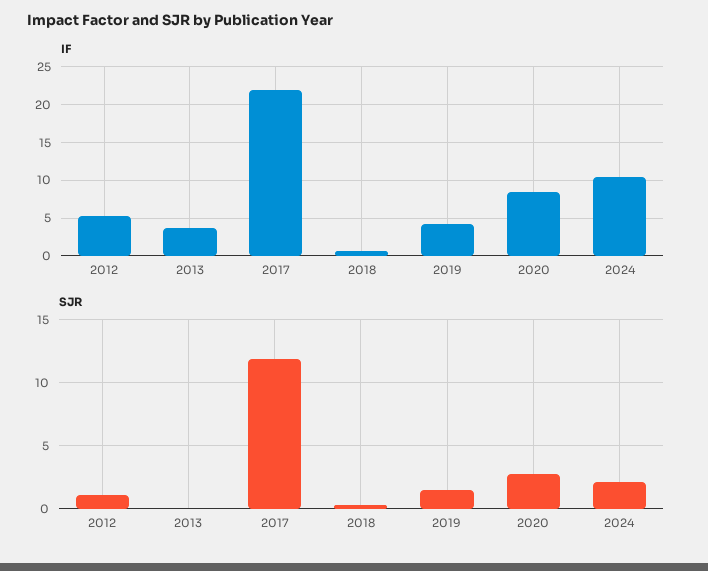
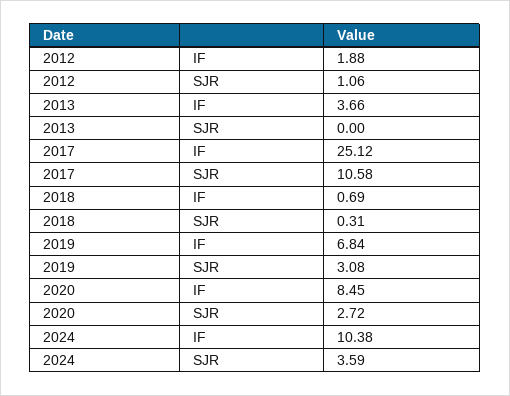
  {
    "IF": {
-     "2012": 5,
+     "2012": 1.88,
      "2013": 3.66,
-     "2017": 22,
+     "2017": 25.12,
      "2018": 0.69,
-     "2019": 4,
+     "2019": 6.84,
      "2020": 8.45,
      "2024": 10.38
    },
    "SJR": {
      "2012": 1.06,
      "2013": 0,
-     "2017": 12,
+     "2017": 10.58,
      "2018": 0.31,
-     "2019": 1.5,
+     "2019": 3.08,
      "2020": 2.72,
-     "2024": 2
+     "2024": 3.59
    }
  }

